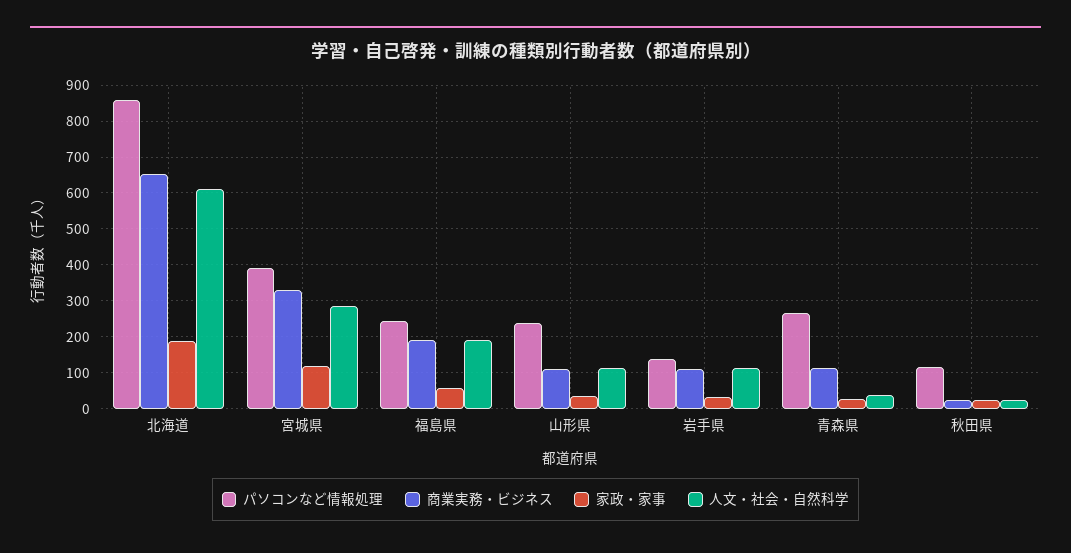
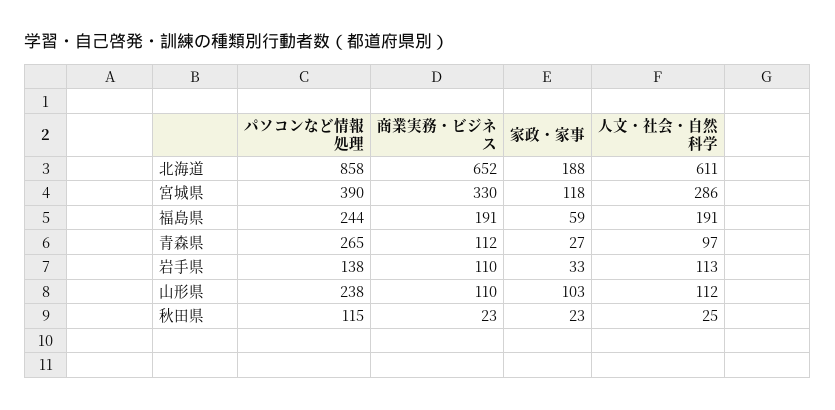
  {
    "パソコンなど情報処理": {
      "北海道": 858,
      "宮城県": 390,
      "福島県": 244,
      "山形県": 238,
      "岩手県": 138,
      "青森県": 265,
      "秋田県": 115
    },
    "商業実務・ビジネス": {
      "北海道": 652,
      "宮城県": 330,
      "福島県": 191,
      "山形県": 110,
      "岩手県": 110,
      "青森県": 112,
      "秋田県": 23
    },
    "家政・家事": {
      "北海道": 188,
      "宮城県": 118,
      "福島県": 59,
-     "山形県": 40,
+     "山形県": 103,
      "岩手県": 33,
      "青森県": 27,
      "秋田県": 23
    },
    "人文・社会・自然科学": {
      "北海道": 611,
      "宮城県": 286,
      "福島県": 191,
      "山形県": 112,
      "岩手県": 113,
-     "青森県": 40,
+     "青森県": 97,
      "秋田県": 25
    }
  }

